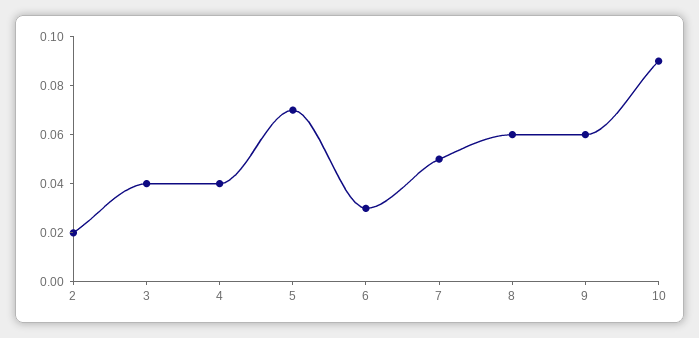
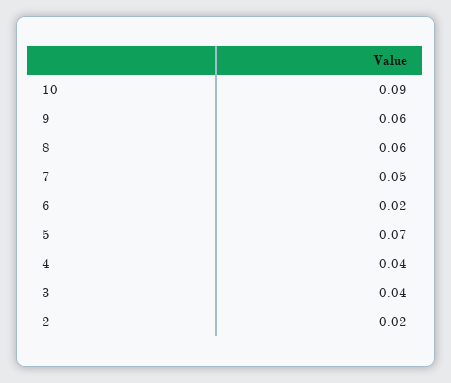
  {
    "2": 0.02,
    "3": 0.04,
    "4": 0.04,
    "5": 0.07,
-   "6": 0.03,
+   "6": 0.02,
    "7": 0.05,
    "8": 0.06,
    "9": 0.06,
    "10": 0.09
  }

